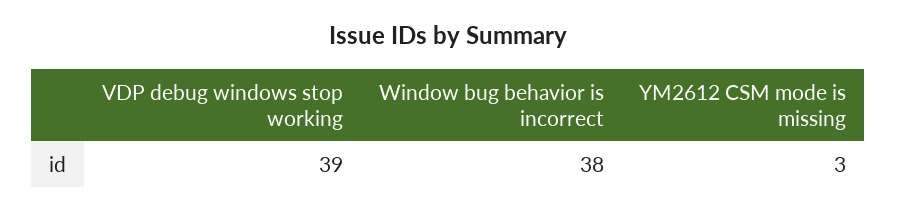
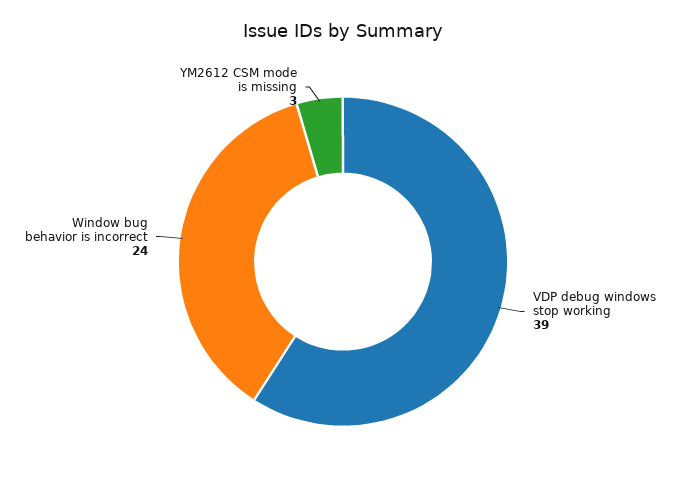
  {
    "VDP debug windows stop working": 39,
-   "Window bug behavior is incorrect": 38,
+   "Window bug behavior is incorrect": 24,
    "YM2612 CSM mode is missing": 3
  }

